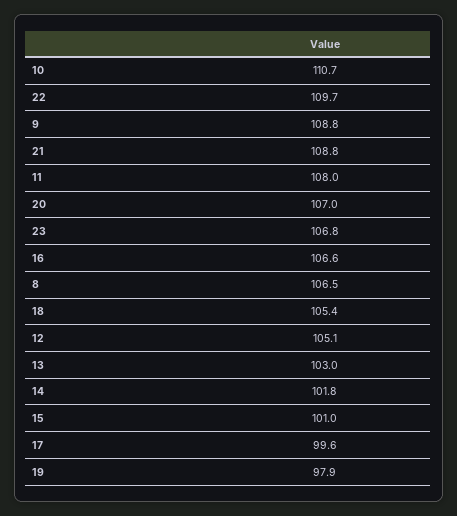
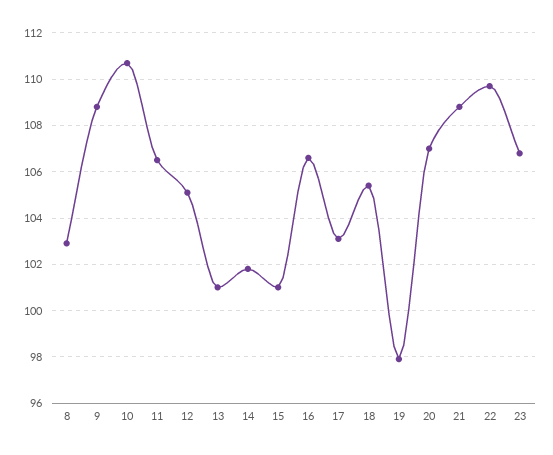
  {
    "10": 110.7,
    "22": 109.7,
    "9": 108.8,
    "21": 108.8,
-   "11": 108,
+   "11": 106.5,
    "20": 107,
    "23": 106.8,
    "16": 106.6,
-   "8": 106.5,
+   "8": 103,
    "18": 105.4,
    "12": 105.1,
-   "13": 103,
+   "13": 101,
    "14": 101.8,
    "15": 101,
-   "17": 99.6,
+   "17": 103,
    "19": 97.9
  }

